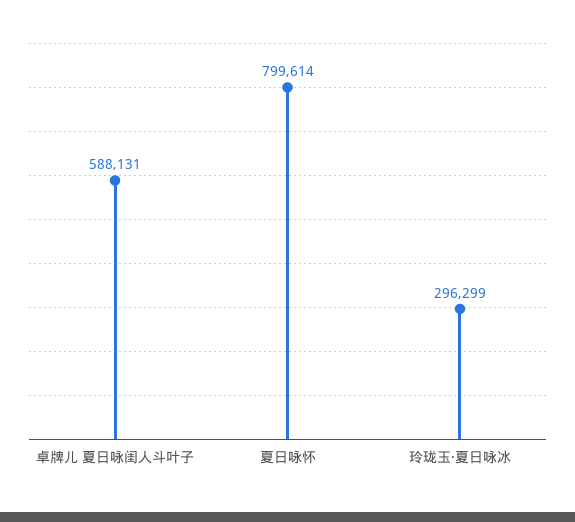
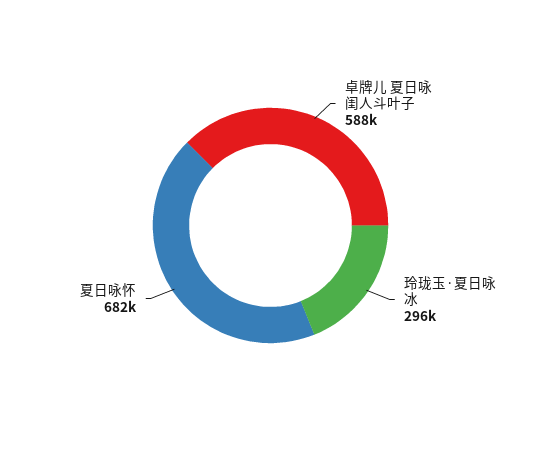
  {
    "卓牌儿 夏日咏闺人斗叶子": 588131,
-   "夏日咏怀": 799614,
+   "夏日咏怀": 682000,
    "玲珑玉·夏日咏冰": 296299
  }

